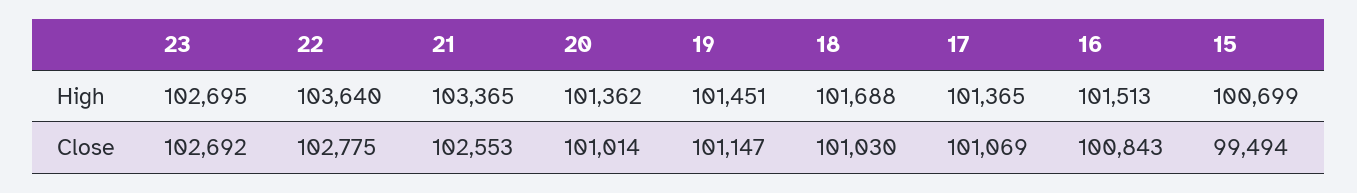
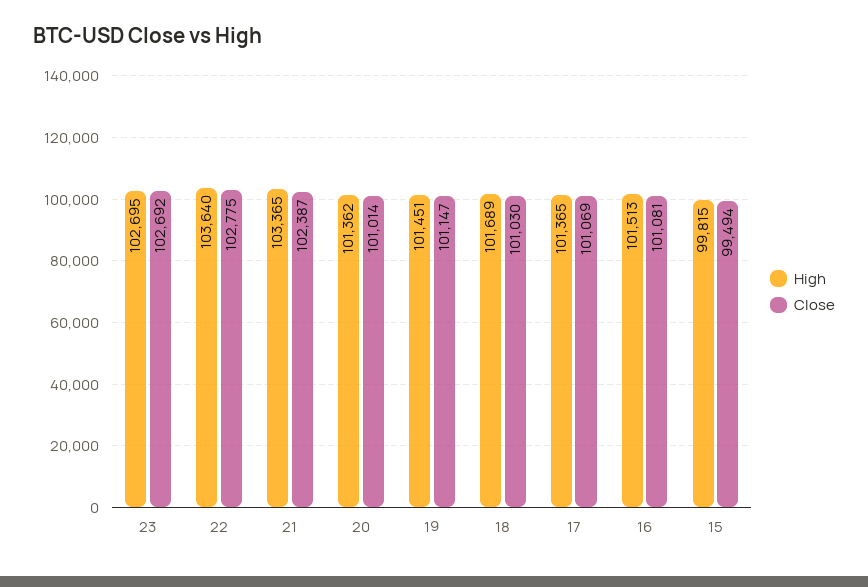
  {
    "High": {
      "23": 102695,
      "22": 103640,
      "21": 103365,
      "20": 101362,
      "19": 101451,
-     "18": 101688,
+     "18": 101689,
      "17": 101365,
      "16": 101513,
-     "15": 100699
+     "15": 99815
    },
    "Close": {
      "23": 102692,
      "22": 102775,
-     "21": 102553,
+     "21": 102387,
      "20": 101014,
      "19": 101147,
      "18": 101030,
      "17": 101069,
-     "16": 100843,
+     "16": 101081,
      "15": 99494
    }
  }

